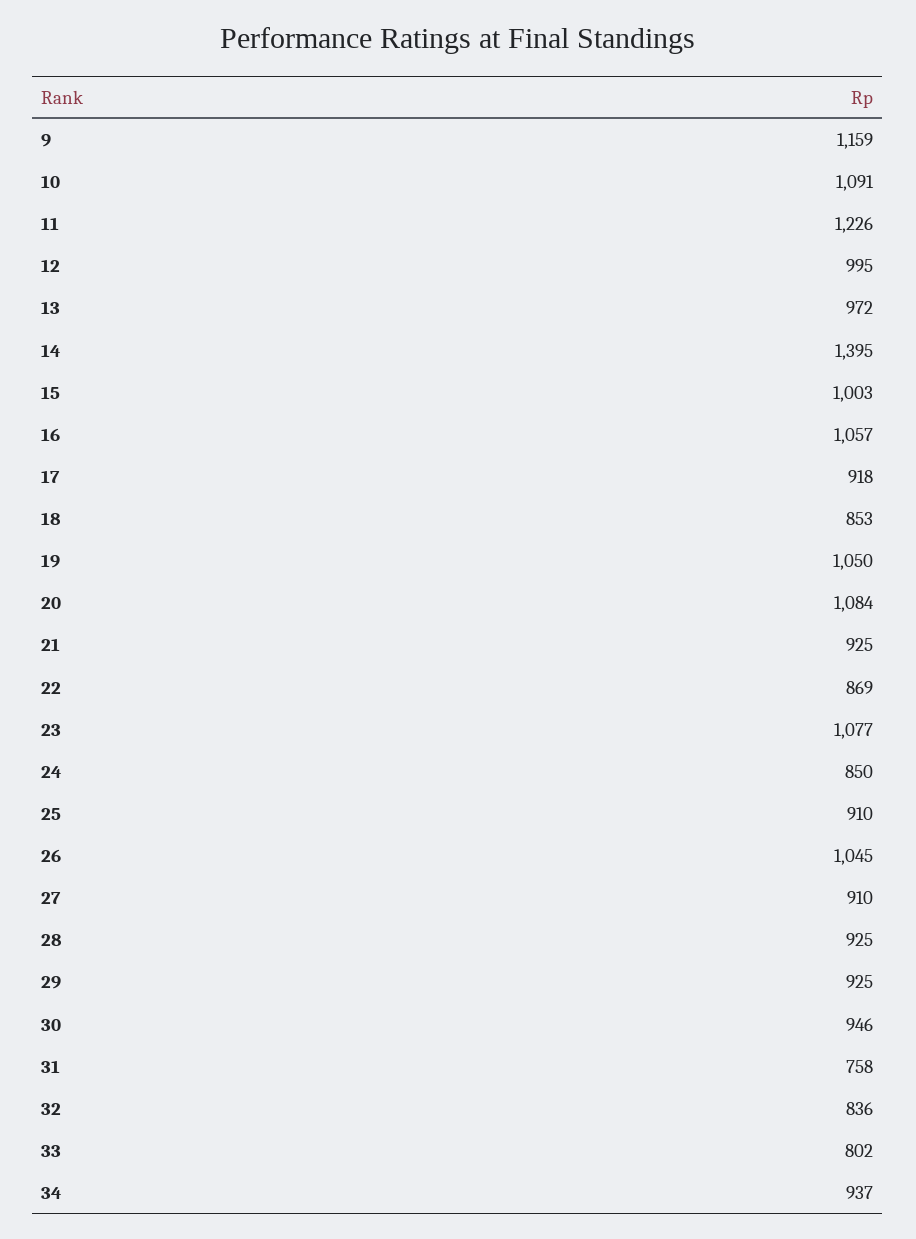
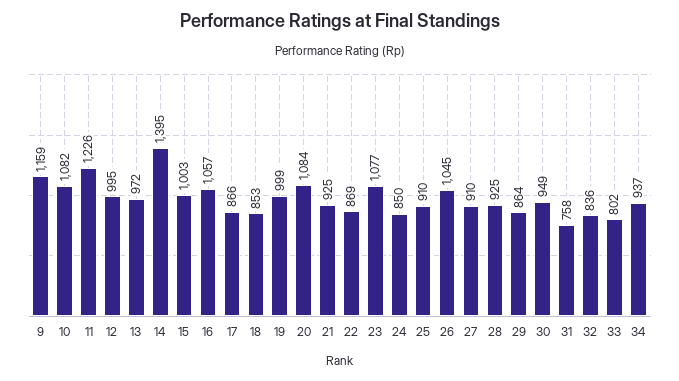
  {
    "9": 1159,
-   "10": 1091,
+   "10": 1082,
    "11": 1226,
    "12": 995,
    "13": 972,
    "14": 1395,
    "15": 1003,
    "16": 1057,
-   "17": 918,
+   "17": 866,
    "18": 853,
-   "19": 1050,
+   "19": 999,
    "20": 1084,
    "21": 925,
    "22": 869,
    "23": 1077,
    "24": 850,
    "25": 910,
    "26": 1045,
    "27": 910,
    "28": 925,
-   "29": 925,
+   "29": 864,
-   "30": 946,
+   "30": 949,
    "31": 758,
    "32": 836,
    "33": 802,
    "34": 937
  }

